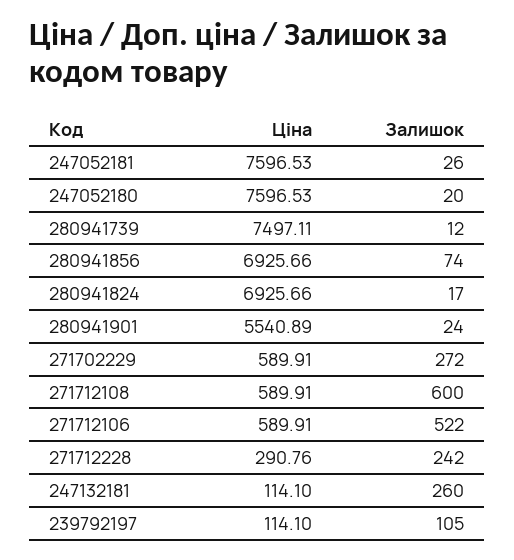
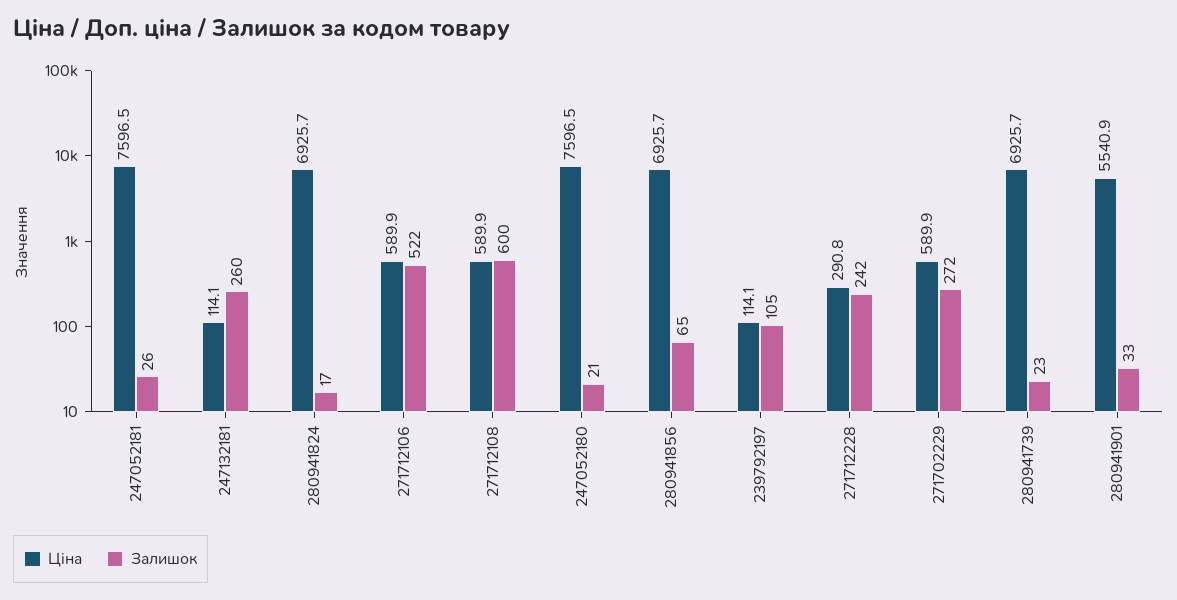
  {
    "Ціна": {
      "247052181": 7596.53,
      "247052180": 7596.53,
-     "280941739": 7497.11,
+     "280941739": 6925.7,
      "280941856": 6925.66,
      "280941824": 6925.66,
      "280941901": 5540.89,
      "271702229": 589.91,
      "271712108": 589.91,
      "271712106": 589.91,
      "271712228": 290.76,
      "247132181": 114.1,
      "239792197": 114.1
    },
    "Залишок": {
      "247052181": 26,
-     "247052180": 20,
+     "247052180": 21,
-     "280941739": 12,
+     "280941739": 23,
-     "280941856": 74,
+     "280941856": 65,
      "280941824": 17,
-     "280941901": 24,
+     "280941901": 33,
      "271702229": 272,
      "271712108": 600,
      "271712106": 522,
      "271712228": 242,
      "247132181": 260,
      "239792197": 105
    }
  }

